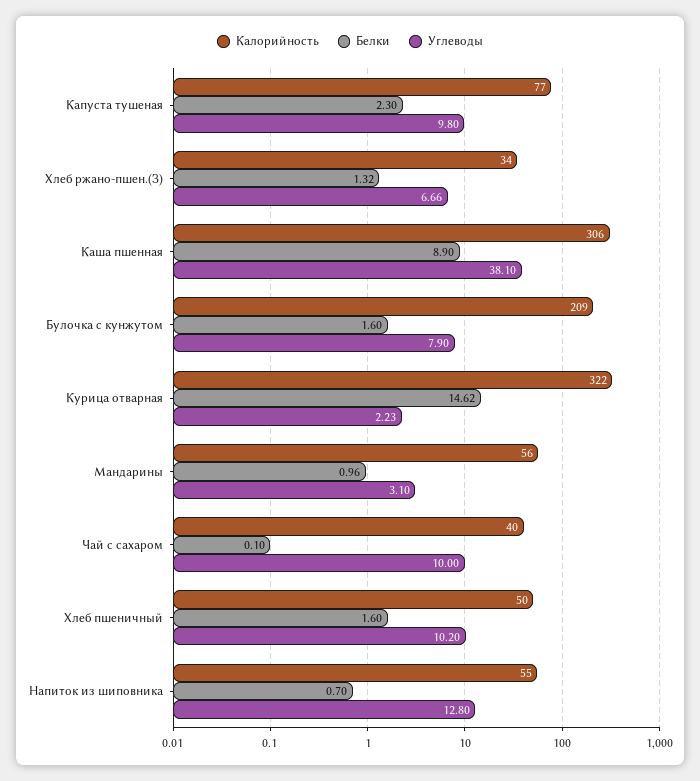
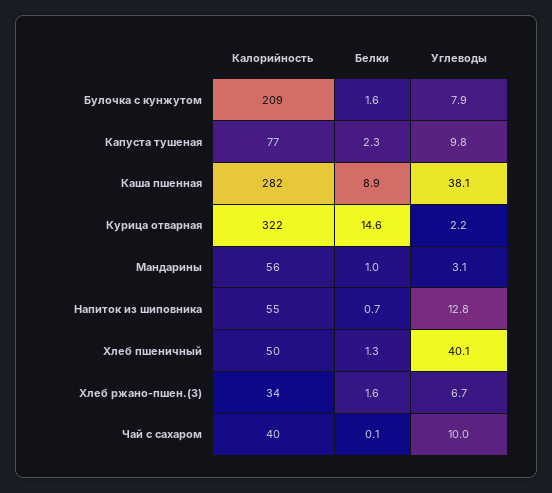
  {
    "Калорийность": {
      "Капуста тушеная": 77,
      "Хлеб ржано-пшен.(З)": 34,
-     "Каша пшенная": 306,
+     "Каша пшенная": 282,
      "Булочка с кунжутом": 209,
      "Курица отварная": 322,
      "Мандарины": 56,
      "Чай с сахаром": 40,
      "Хлеб пшеничный": 50,
      "Напиток из шиповника": 55
    },
    "Белки": {
      "Капуста тушеная": 2.3,
-     "Хлеб ржано-пшен.(З)": 1.32,
+     "Хлеб ржано-пшен.(З)": 1.6,
      "Каша пшенная": 8.9,
      "Булочка с кунжутом": 1.6,
      "Курица отварная": 14.62,
      "Мандарины": 0.96,
      "Чай с сахаром": 0.1,
-     "Хлеб пшеничный": 1.6,
+     "Хлеб пшеничный": 1.3,
      "Напиток из шиповника": 0.7
    },
    "Углеводы": {
      "Капуста тушеная": 9.8,
      "Хлеб ржано-пшен.(З)": 6.66,
      "Каша пшенная": 38.1,
      "Булочка с кунжутом": 7.9,
      "Курица отварная": 2.23,
      "Мандарины": 3.1,
      "Чай с сахаром": 10,
-     "Хлеб пшеничный": 10.2,
+     "Хлеб пшеничный": 40.1,
      "Напиток из шиповника": 12.8
    }
  }

